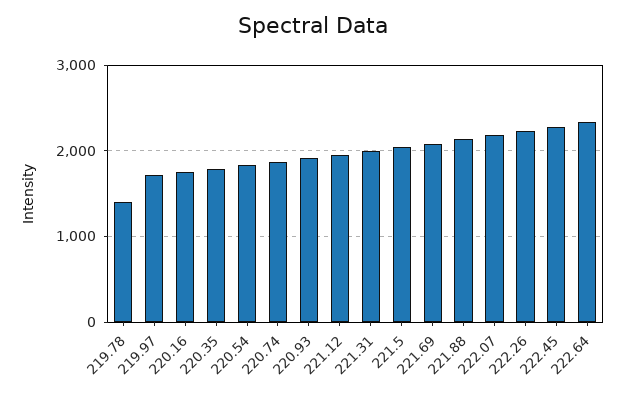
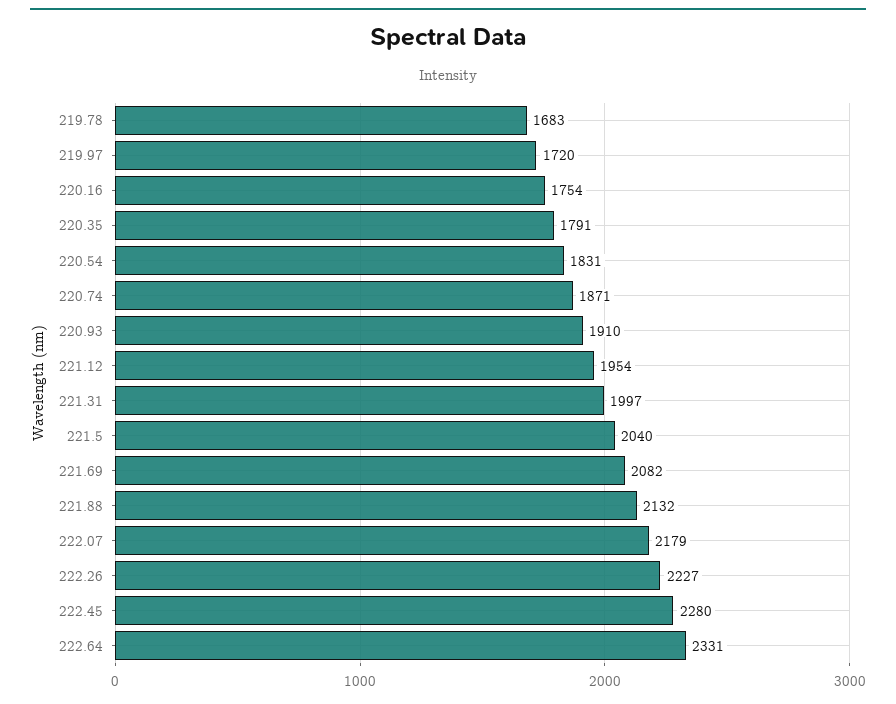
  {
-   "219.78": 1400,
+   "219.78": 1683,
    "219.97": 1720,
    "220.16": 1754,
    "220.35": 1791,
    "220.54": 1831,
    "220.74": 1871,
    "220.93": 1910,
    "221.12": 1954,
    "221.31": 1997,
    "221.5": 2040,
    "221.69": 2082,
    "221.88": 2132,
    "222.07": 2179,
    "222.26": 2227,
    "222.45": 2280,
    "222.64": 2331
  }

